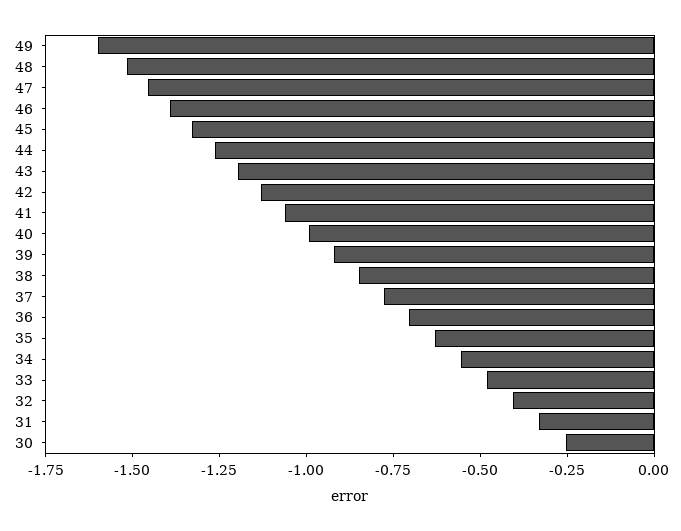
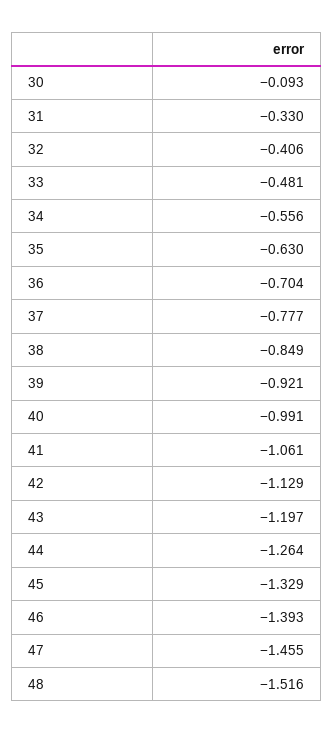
  {
-   "49": -1.6,
    "48": -1.516,
    "47": -1.455,
    "46": -1.393,
    "45": -1.329,
    "44": -1.264,
    "43": -1.197,
    "42": -1.129,
    "41": -1.061,
    "40": -0.991,
    "39": -0.921,
    "38": -0.849,
    "37": -0.777,
    "36": -0.704,
    "35": -0.63,
    "34": -0.556,
    "33": -0.481,
    "32": -0.406,
    "31": -0.33,
-   "30": -0.25
+   "30": -0.093
  }

